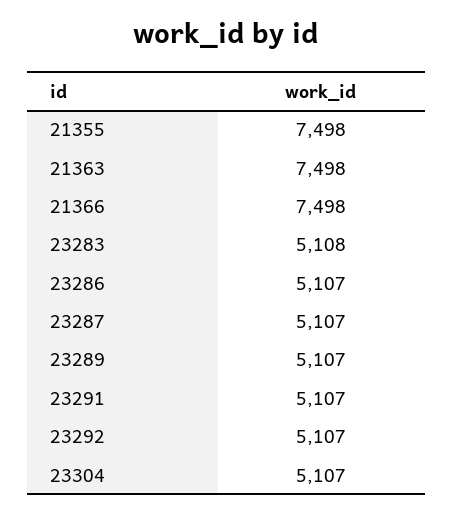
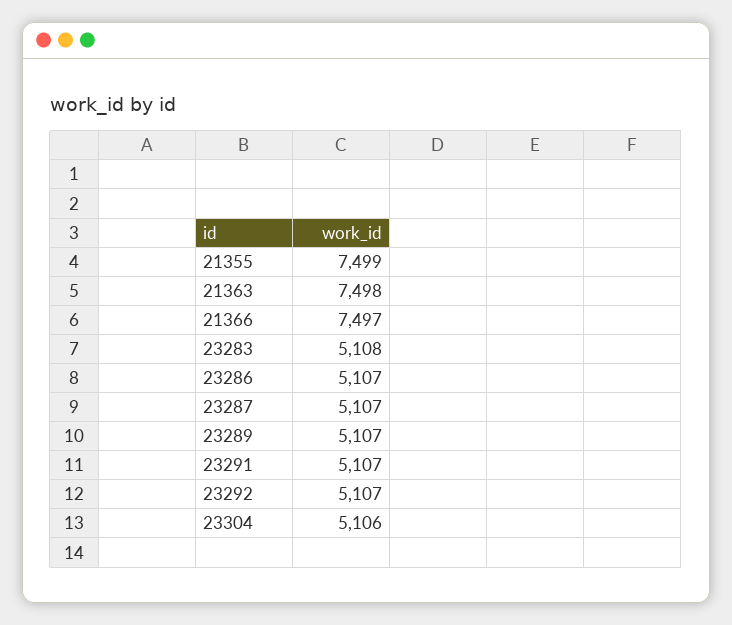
  {
-   "21355": 7498,
+   "21355": 7499,
    "21363": 7498,
-   "21366": 7498,
+   "21366": 7497,
    "23283": 5108,
    "23286": 5107,
    "23287": 5107,
    "23289": 5107,
    "23291": 5107,
    "23292": 5107,
-   "23304": 5107
+   "23304": 5106
  }

